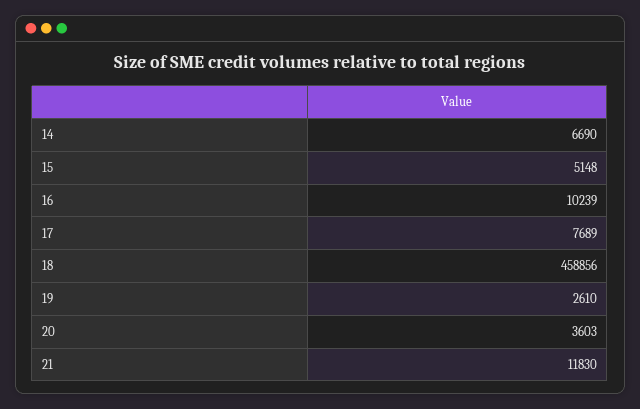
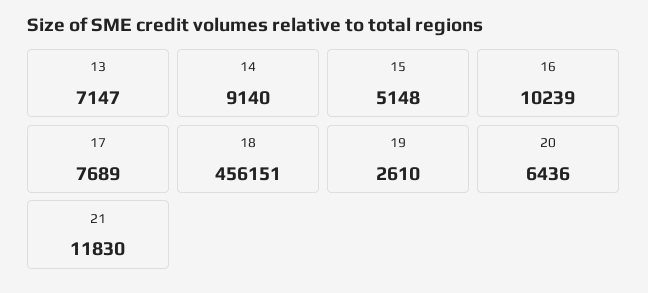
  {
-   "14": 6690,
+   "14": 9140,
    "15": 5148,
    "16": 10239,
    "17": 7689,
-   "18": 458856,
+   "18": 456151,
    "19": 2610,
-   "20": 3603,
+   "20": 6436,
-   "21": 11830
+   "21": 11830,
+   "13": 7147
  }

